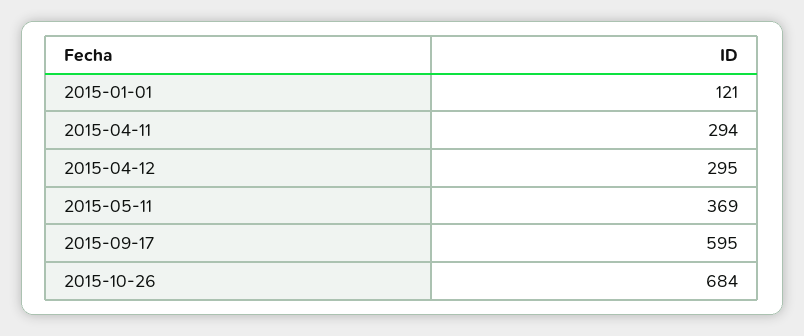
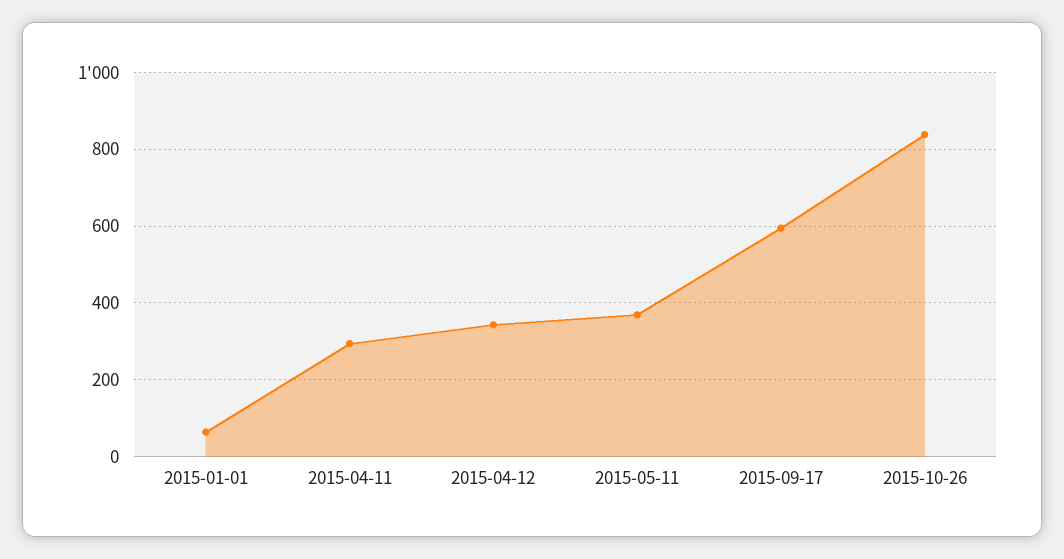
  {
-   "2015-01-01": 121,
+   "2015-01-01": 60,
    "2015-04-11": 294,
-   "2015-04-12": 295,
+   "2015-04-12": 340,
    "2015-05-11": 369,
    "2015-09-17": 595,
-   "2015-10-26": 684
+   "2015-10-26": 840
  }

